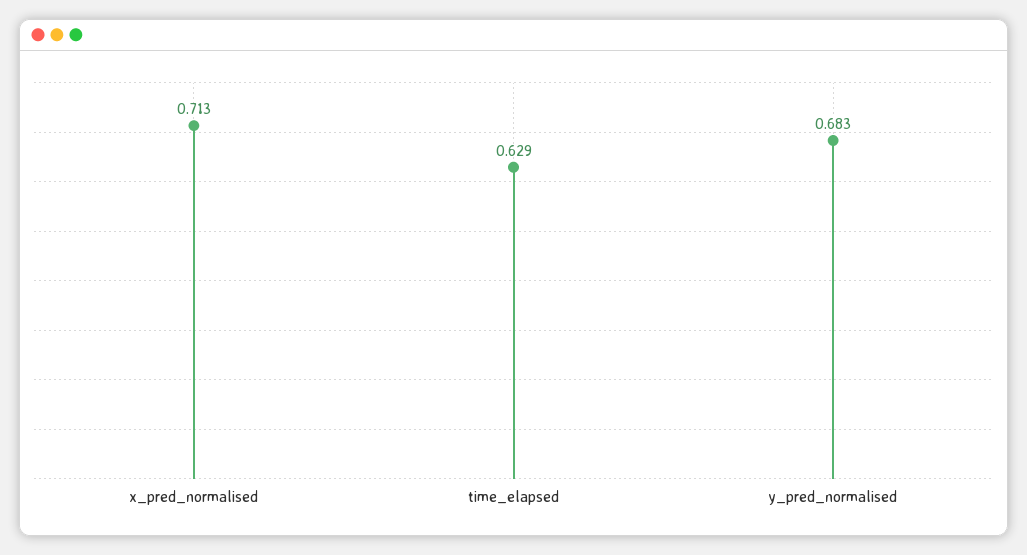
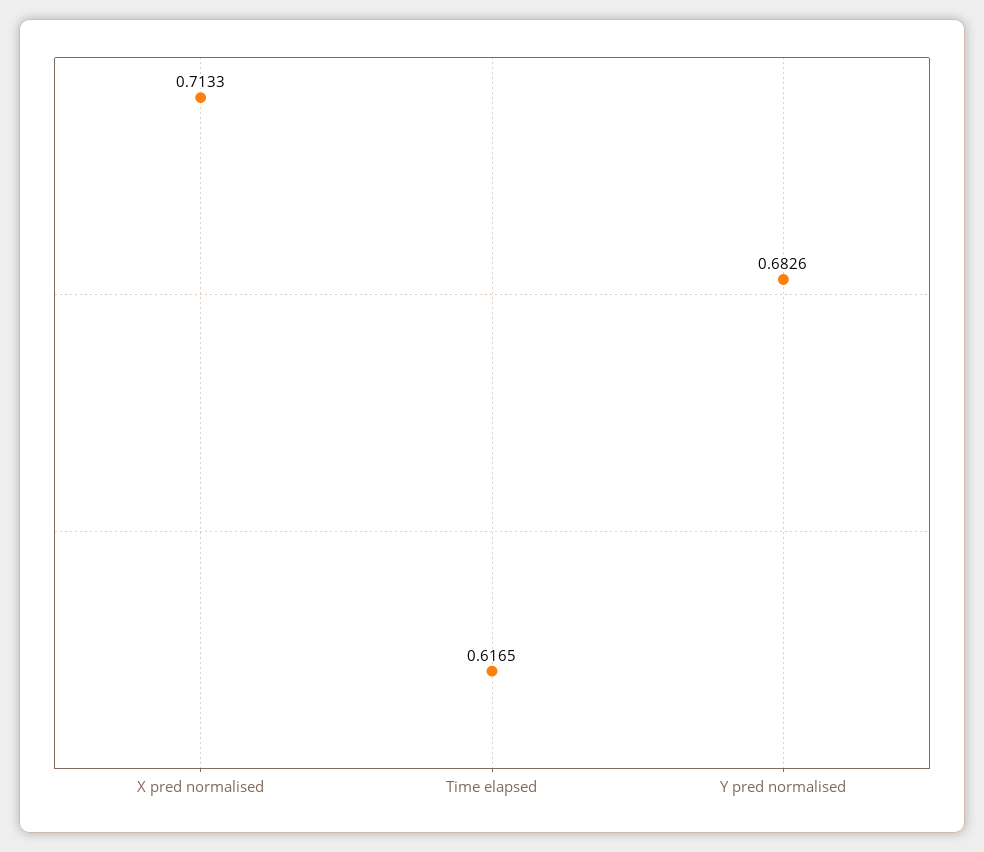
  {
    "x_pred_normalised": 0.7133,
-   "time_elapsed": 0.629,
+   "time_elapsed": 0.6165,
    "y_pred_normalised": 0.6826
  }

